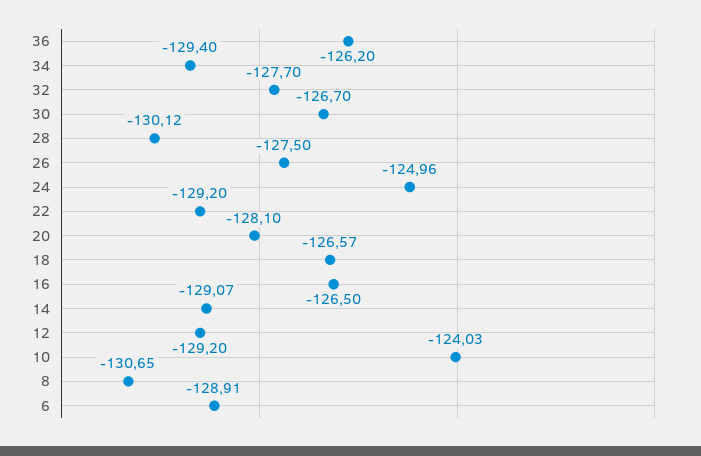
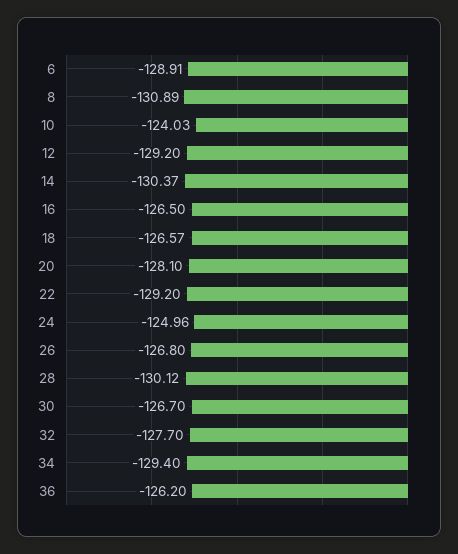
  {
    "36": -126.2,
    "34": -129.4,
    "32": -127.7,
    "30": -126.7,
    "28": -130.12,
-   "26": -127.5,
+   "26": -126.8,
    "24": -124.96,
    "22": -129.2,
    "20": -128.1,
    "18": -126.57,
    "16": -126.5,
-   "14": -129.07,
+   "14": -130.37,
    "12": -129.2,
    "10": -124.03,
-   "8": -130.65,
+   "8": -130.89,
    "6": -128.91
  }

